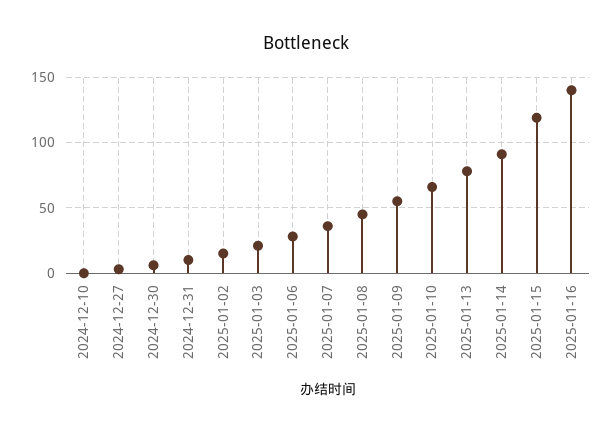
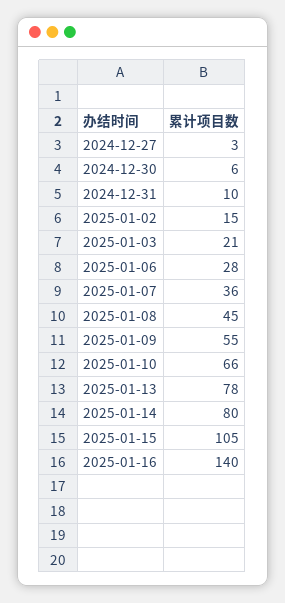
  {
-   "2024-12-10": 0,
    "2024-12-27": 3,
    "2024-12-30": 6,
    "2024-12-31": 10,
    "2025-01-02": 15,
    "2025-01-03": 21,
    "2025-01-06": 28,
    "2025-01-07": 36,
    "2025-01-08": 45,
    "2025-01-09": 55,
    "2025-01-10": 66,
    "2025-01-13": 78,
-   "2025-01-14": 90,
+   "2025-01-14": 80,
-   "2025-01-15": 120,
+   "2025-01-15": 105,
    "2025-01-16": 140
  }

